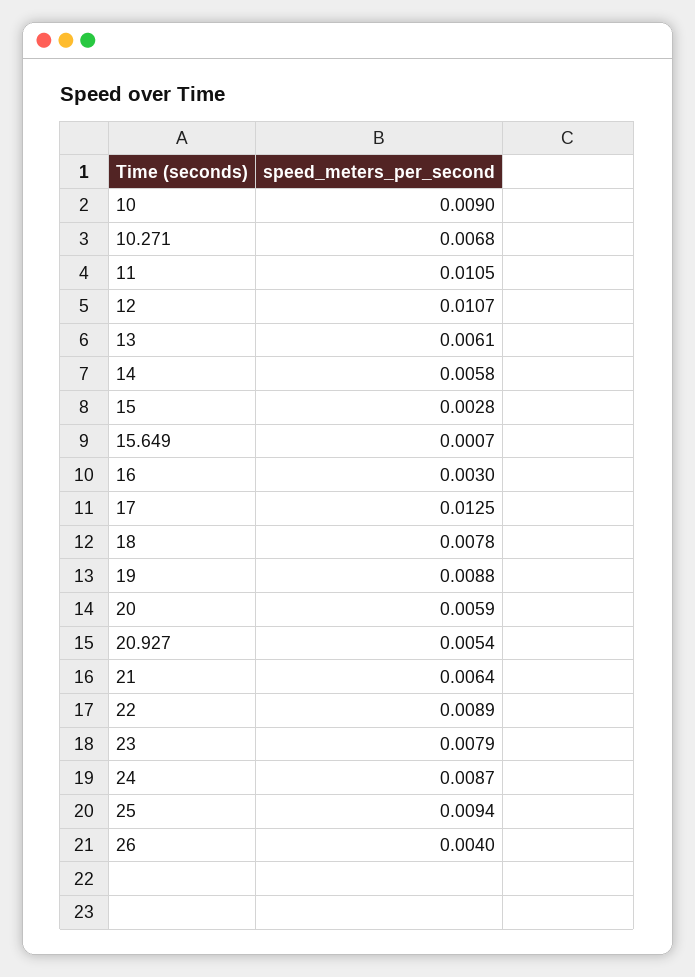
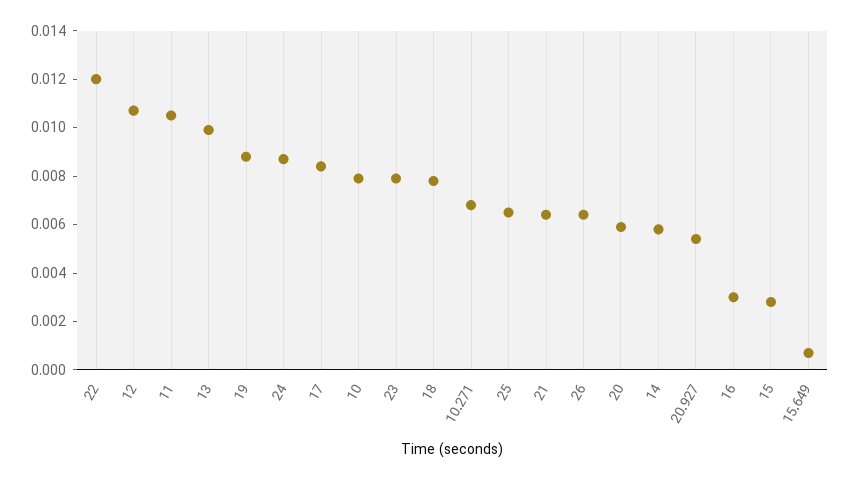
  {
-   "10": 0.009,
+   "10": 0.008,
    "10.271": 0.0068,
    "11": 0.0105,
    "12": 0.0107,
-   "13": 0.0061,
+   "13": 0.01,
    "14": 0.0058,
    "15": 0.0028,
    "15.649": 0.0007,
    "16": 0.003,
-   "17": 0.0125,
+   "17": 0.0085,
    "18": 0.0078,
    "19": 0.0088,
    "20": 0.0059,
    "20.927": 0.0054,
    "21": 0.0064,
-   "22": 0.0089,
+   "22": 0.012,
    "23": 0.0079,
    "24": 0.0087,
-   "25": 0.0094,
+   "25": 0.0065,
-   "26": 0.004
+   "26": 0.0065
  }

